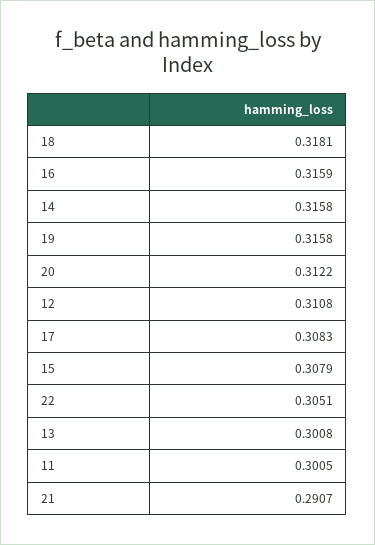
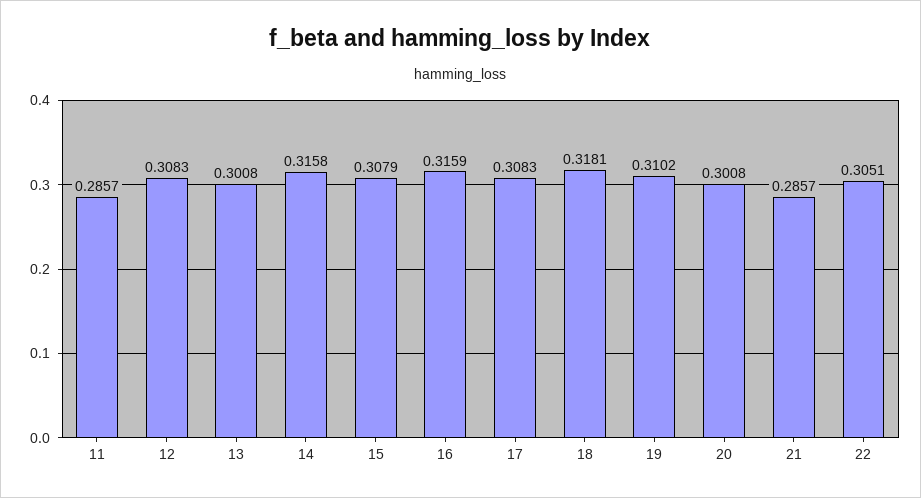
  {
    "18": 0.3181,
    "16": 0.3159,
    "14": 0.3158,
-   "19": 0.3158,
+   "19": 0.3102,
-   "20": 0.3122,
+   "20": 0.3008,
-   "12": 0.3108,
+   "12": 0.3083,
    "17": 0.3083,
    "15": 0.3079,
    "22": 0.3051,
    "13": 0.3008,
-   "11": 0.3005,
+   "11": 0.2857,
-   "21": 0.2907
+   "21": 0.2857
  }

